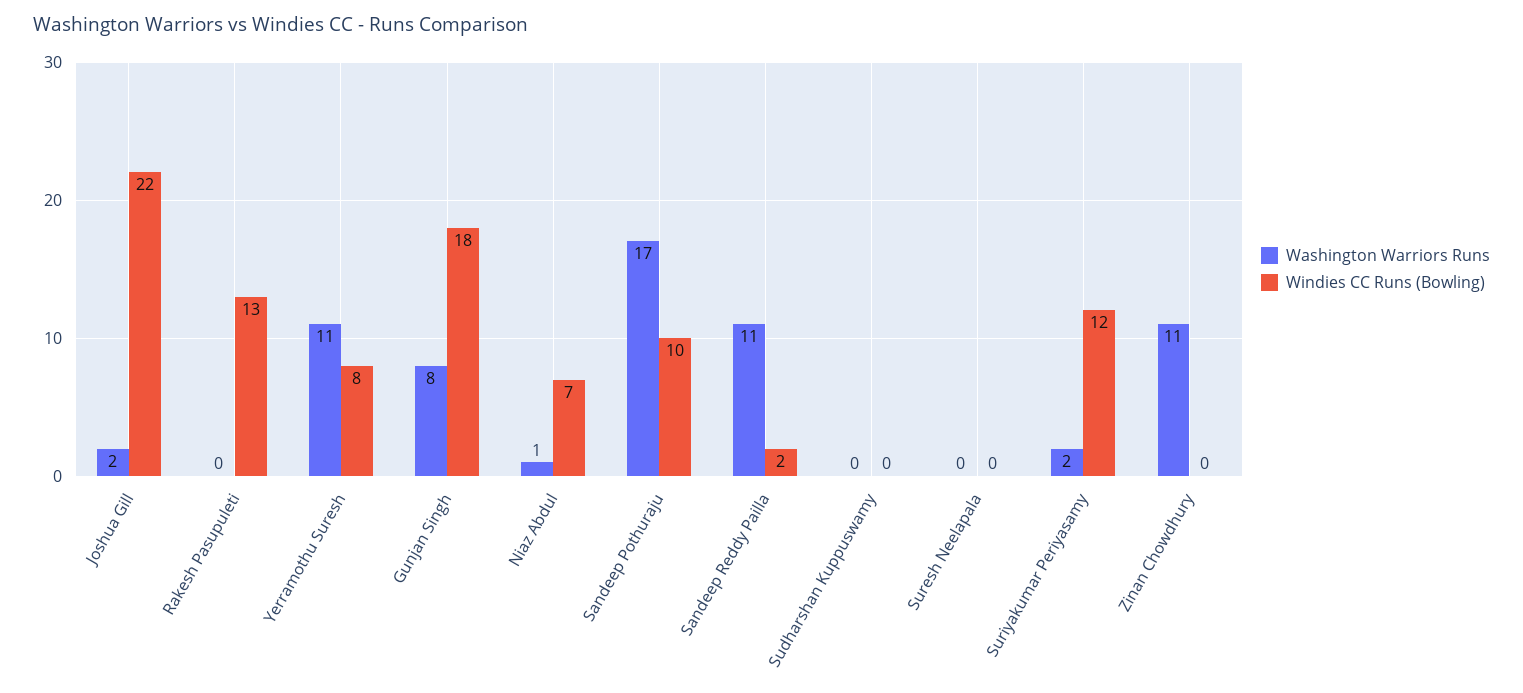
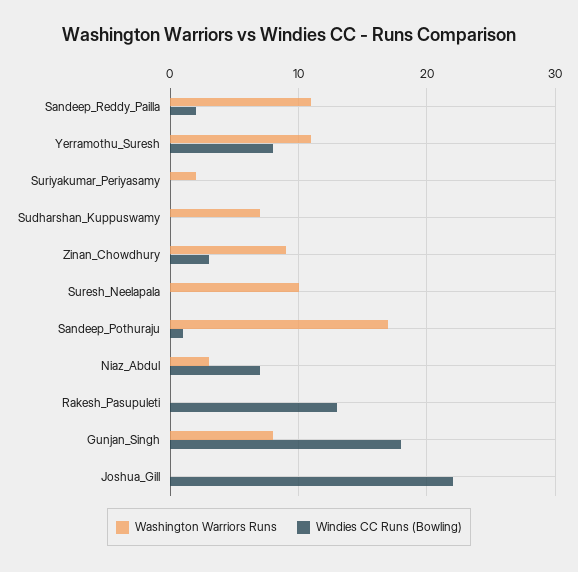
  {
    "Washington Warriors Runs": {
-     "Joshua Gill": 2,
+     "Joshua Gill": 0,
      "Rakesh Pasupuleti": 0,
      "Yerramothu Suresh": 11,
      "Gunjan Singh": 8,
-     "Niaz Abdul": 1,
+     "Niaz Abdul": 3,
      "Sandeep Pothuraju": 17,
      "Sandeep Reddy Pailla": 11,
-     "Sudharshan Kuppuswamy": 0,
+     "Sudharshan Kuppuswamy": 7,
-     "Suresh Neelapala": 0,
+     "Suresh Neelapala": 10,
      "Suriyakumar Periyasamy": 2,
-     "Zinan Chowdhury": 11
+     "Zinan Chowdhury": 9
    },
    "Windies CC Runs (Bowling)": {
      "Joshua Gill": 22,
      "Rakesh Pasupuleti": 13,
      "Yerramothu Suresh": 8,
      "Gunjan Singh": 18,
      "Niaz Abdul": 7,
-     "Sandeep Pothuraju": 10,
+     "Sandeep Pothuraju": 1,
      "Sandeep Reddy Pailla": 2,
      "Sudharshan Kuppuswamy": 0,
      "Suresh Neelapala": 0,
-     "Suriyakumar Periyasamy": 12,
+     "Suriyakumar Periyasamy": 0,
-     "Zinan Chowdhury": 0
+     "Zinan Chowdhury": 3
    }
  }

